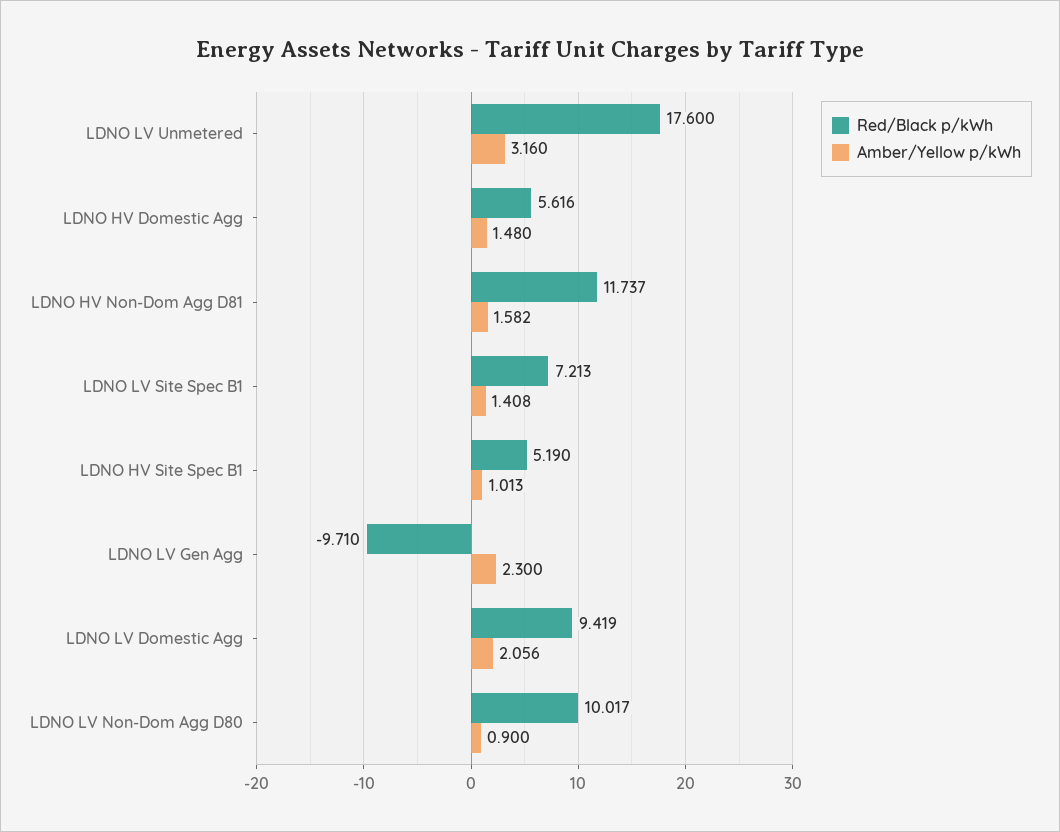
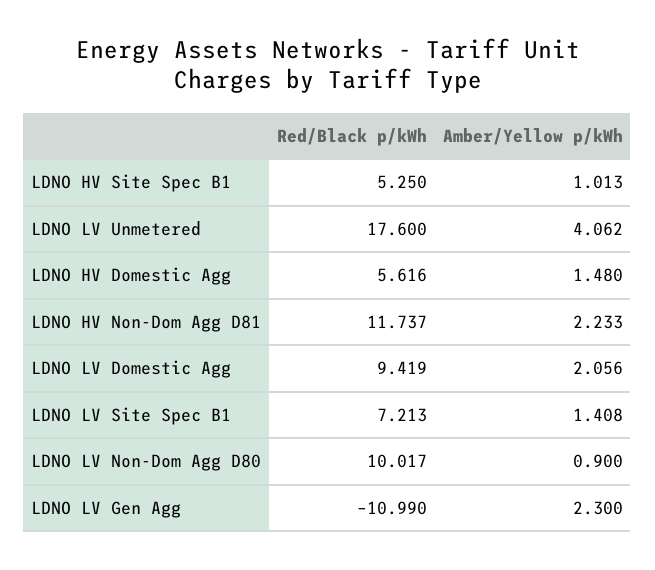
  {
    "Red/Black p/kWh": {
      "LDNO LV Unmetered": 17.6,
      "LDNO HV Domestic Agg": 5.616,
      "LDNO HV Non-Dom Agg D81": 11.737,
      "LDNO LV Site Spec B1": 7.213,
-     "LDNO HV Site Spec B1": 5.19,
+     "LDNO HV Site Spec B1": 5.25,
-     "LDNO LV Gen Agg": -9.71,
+     "LDNO LV Gen Agg": -10.99,
      "LDNO LV Domestic Agg": 9.419,
      "LDNO LV Non-Dom Agg D80": 10.017
    },
    "Amber/Yellow p/kWh": {
-     "LDNO LV Unmetered": 3.16,
+     "LDNO LV Unmetered": 4.062,
      "LDNO HV Domestic Agg": 1.48,
-     "LDNO HV Non-Dom Agg D81": 1.582,
+     "LDNO HV Non-Dom Agg D81": 2.233,
      "LDNO LV Site Spec B1": 1.408,
      "LDNO HV Site Spec B1": 1.013,
      "LDNO LV Gen Agg": 2.3,
      "LDNO LV Domestic Agg": 2.056,
      "LDNO LV Non-Dom Agg D80": 0.9
    }
  }

